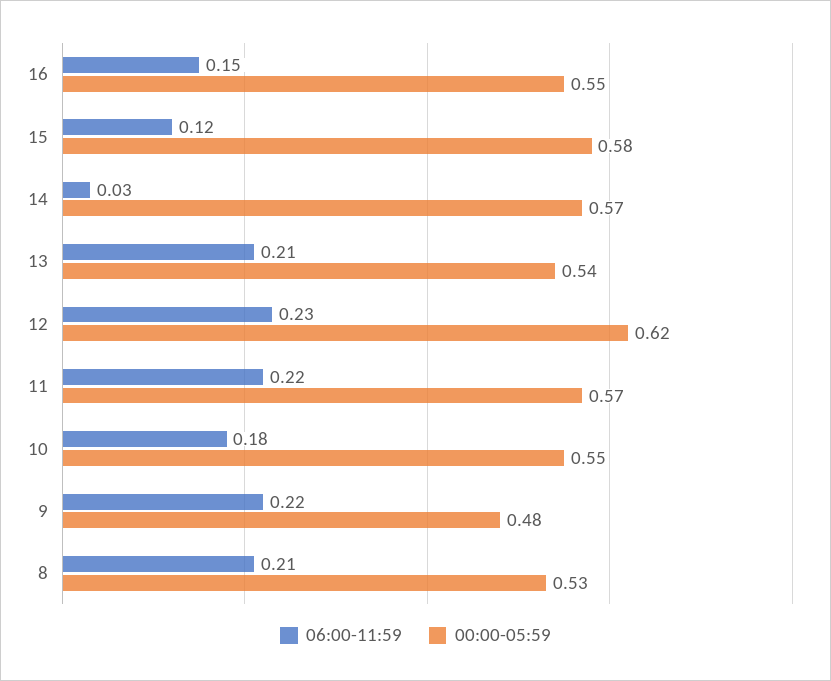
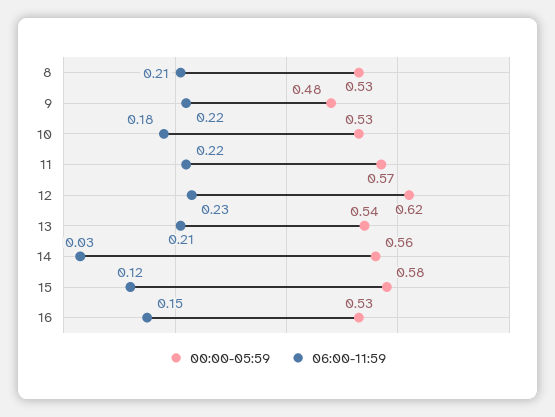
  {
    "06:00-11:59": {
      "16": 0.15,
      "15": 0.12,
      "14": 0.03,
      "13": 0.21,
      "12": 0.23,
      "11": 0.22,
      "10": 0.18,
      "9": 0.22,
      "8": 0.21
    },
    "00:00-05:59": {
-     "16": 0.55,
+     "16": 0.53,
      "15": 0.58,
-     "14": 0.57,
+     "14": 0.56,
      "13": 0.54,
      "12": 0.62,
      "11": 0.57,
-     "10": 0.55,
+     "10": 0.53,
      "9": 0.48,
      "8": 0.53
    }
  }

